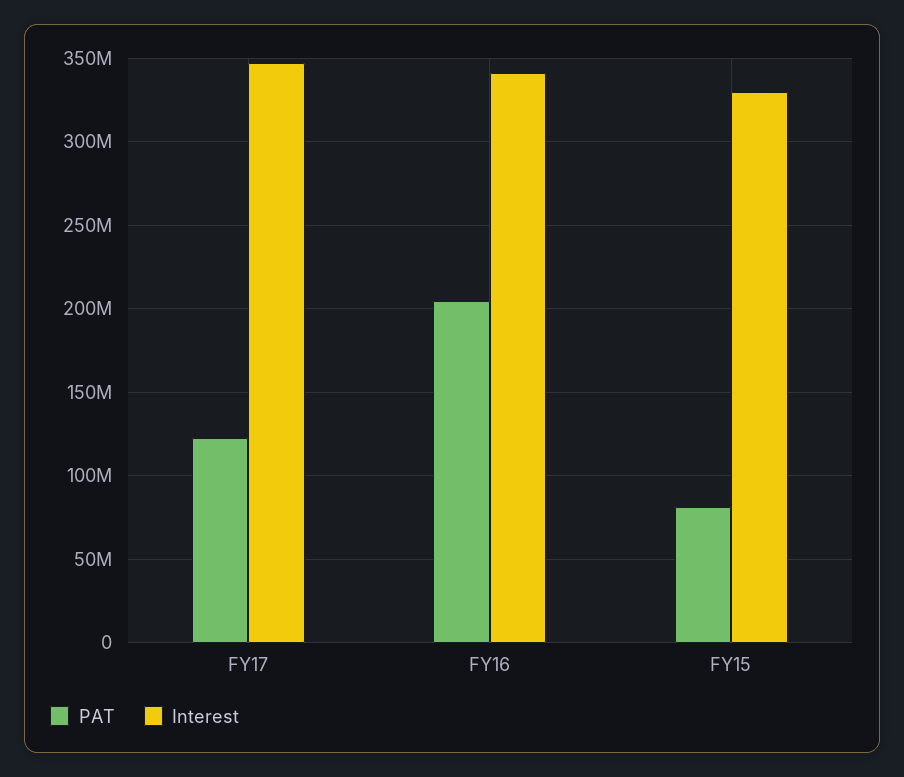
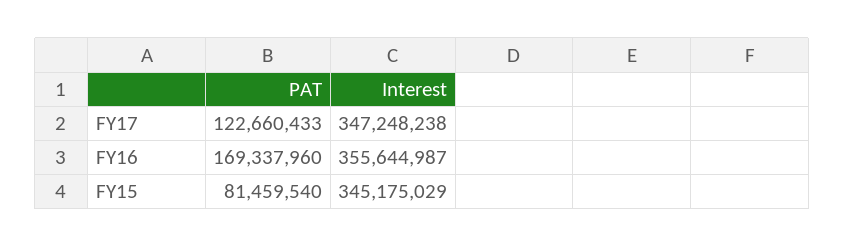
  {
    "PAT": {
      "FY17": 122660433,
-     "FY16": 205000000,
+     "FY16": 169337960,
      "FY15": 81459540
    },
    "Interest": {
      "FY17": 347248238,
-     "FY16": 340000000,
+     "FY16": 355644987,
-     "FY15": 330000000
+     "FY15": 345175029
    }
  }

